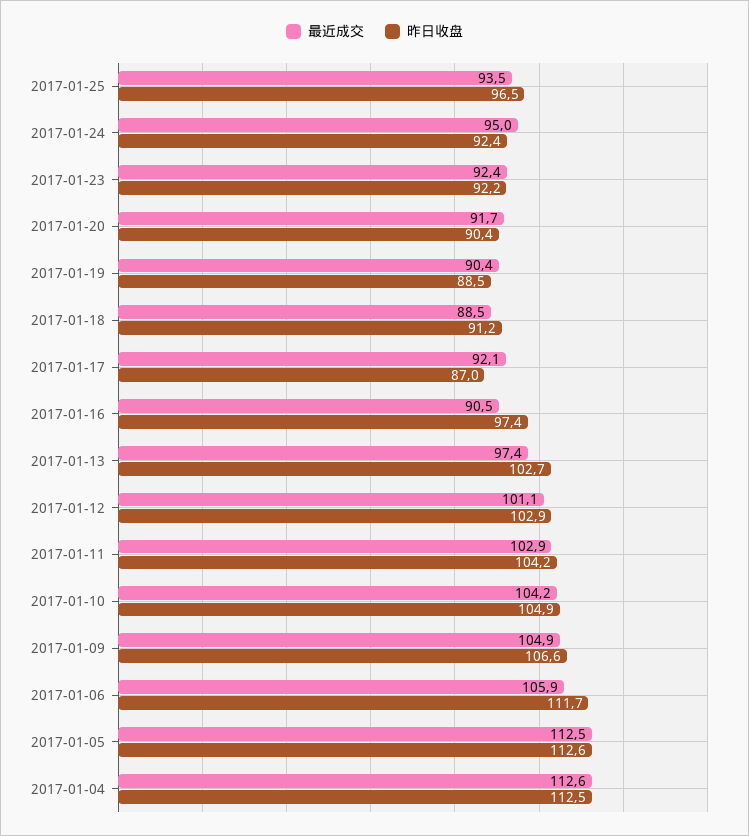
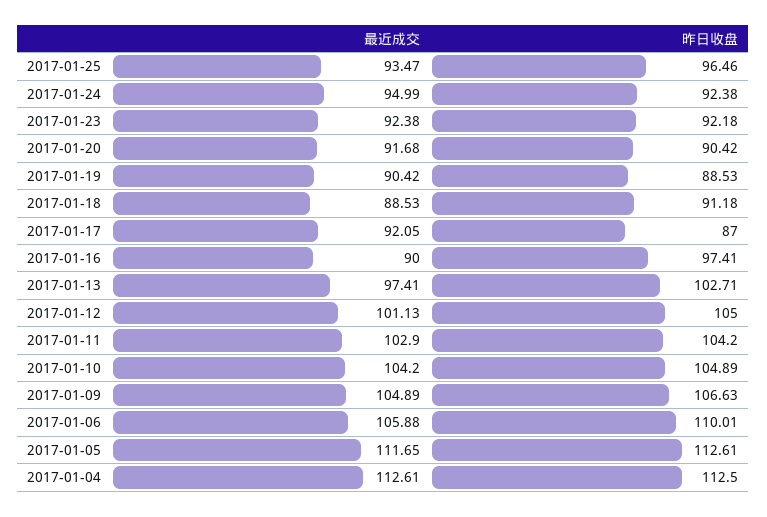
  {
    "最近成交": {
      "2017-01-25": 93.47,
      "2017-01-24": 94.99,
      "2017-01-23": 92.38,
      "2017-01-20": 91.68,
      "2017-01-19": 90.42,
      "2017-01-18": 88.53,
      "2017-01-17": 92.05,
-     "2017-01-16": 90.5,
+     "2017-01-16": 90,
      "2017-01-13": 97.41,
      "2017-01-12": 101.13,
      "2017-01-11": 102.9,
      "2017-01-10": 104.2,
      "2017-01-09": 104.89,
      "2017-01-06": 105.88,
-     "2017-01-05": 112.5,
+     "2017-01-05": 111.65,
      "2017-01-04": 112.61
    },
    "昨日收盘": {
      "2017-01-25": 96.46,
      "2017-01-24": 92.38,
      "2017-01-23": 92.18,
      "2017-01-20": 90.42,
      "2017-01-19": 88.53,
      "2017-01-18": 91.18,
      "2017-01-17": 87,
      "2017-01-16": 97.41,
      "2017-01-13": 102.71,
-     "2017-01-12": 102.9,
+     "2017-01-12": 105,
      "2017-01-11": 104.2,
      "2017-01-10": 104.89,
      "2017-01-09": 106.63,
-     "2017-01-06": 111.7,
+     "2017-01-06": 110.01,
      "2017-01-05": 112.61,
      "2017-01-04": 112.5
    }
  }

